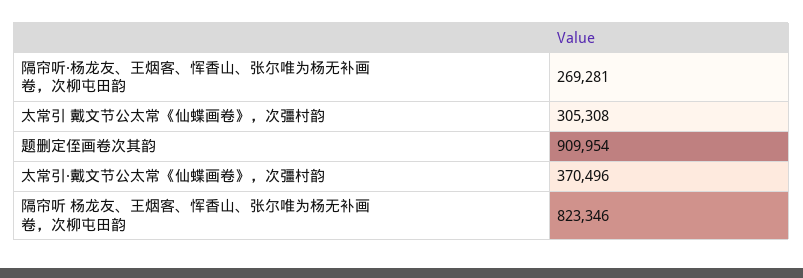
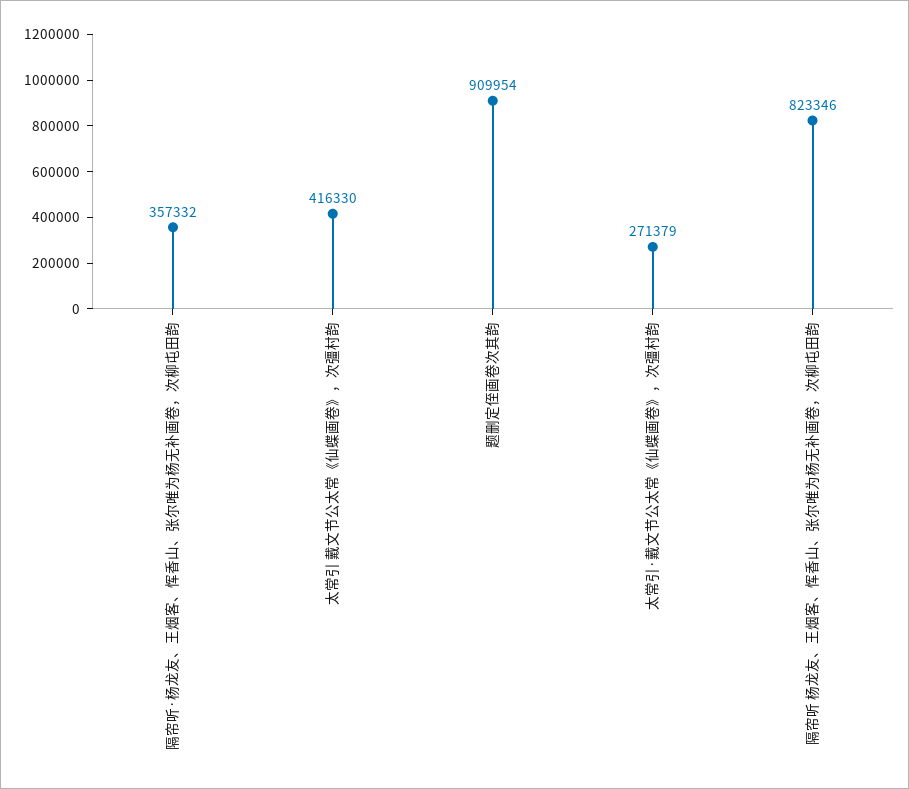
  {
-   "隔帘听·杨龙友、王烟客、恽香山、张尔唯为杨无补画卷，次柳屯田韵": 269281,
+   "隔帘听·杨龙友、王烟客、恽香山、张尔唯为杨无补画卷，次柳屯田韵": 357332,
-   "太常引 戴文节公太常《仙蝶画卷》，次彊村韵": 305308,
+   "太常引 戴文节公太常《仙蝶画卷》，次彊村韵": 416330,
    "题删定侄画卷次其韵": 909954,
-   "太常引·戴文节公太常《仙蝶画卷》，次彊村韵": 370496,
+   "太常引·戴文节公太常《仙蝶画卷》，次彊村韵": 271379,
    "隔帘听 杨龙友、王烟客、恽香山、张尔唯为杨无补画卷，次柳屯田韵": 823346
  }

